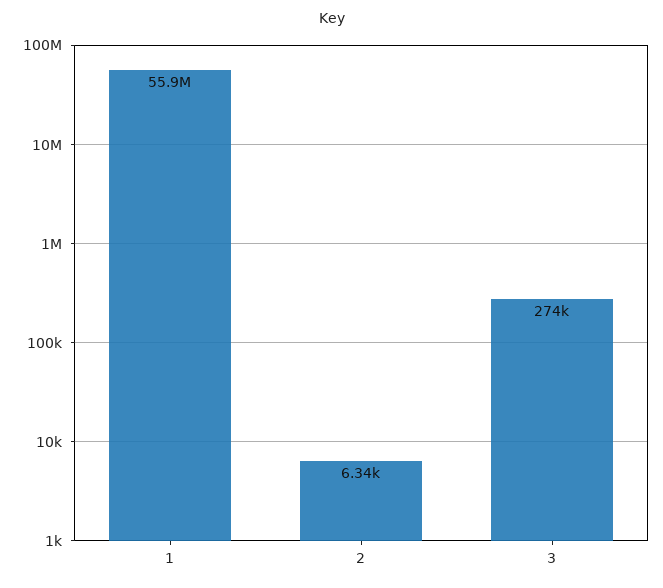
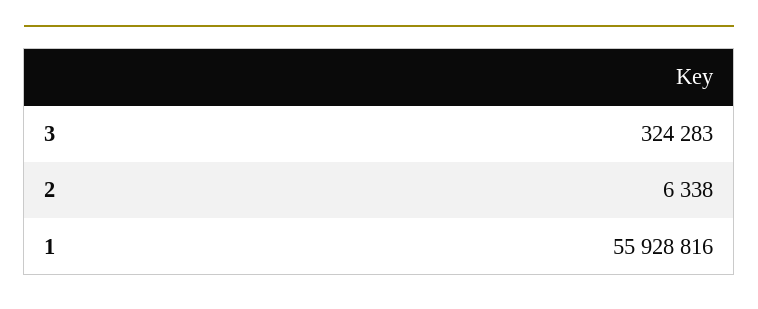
  {
    "1": 55928816,
    "2": 6338,
-   "3": 274000
+   "3": 324283
  }

